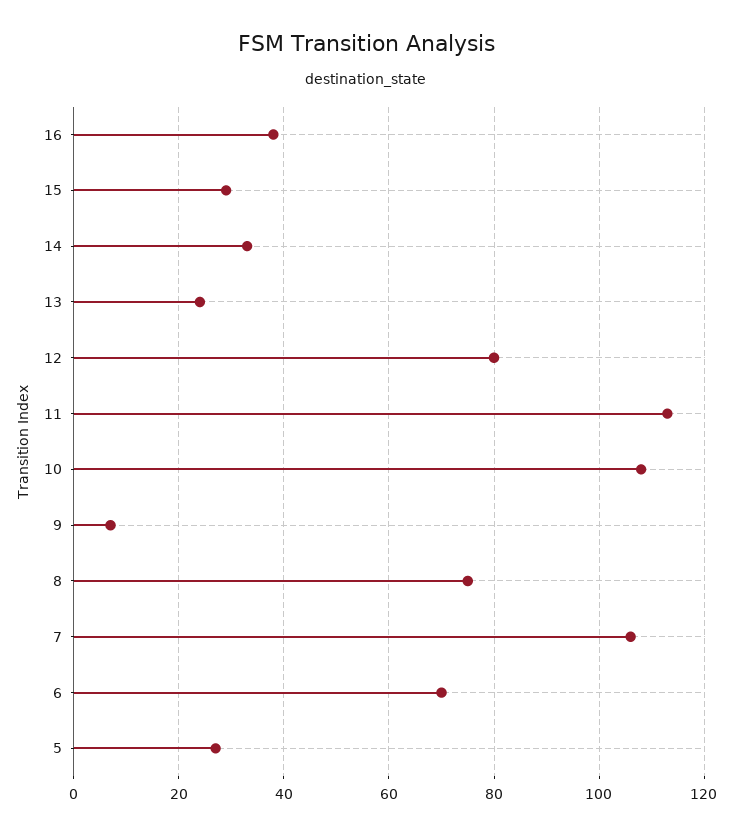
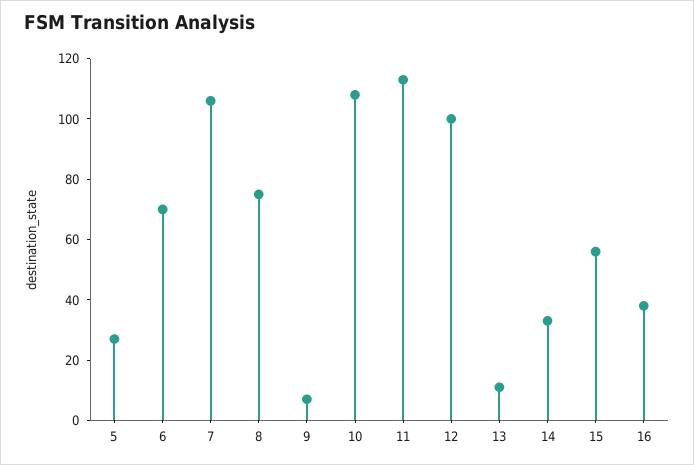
  {
    "16": 40,
-   "15": 30,
+   "15": 55,
    "14": 35,
-   "13": 25,
+   "13": 10,
-   "12": 80,
+   "12": 100,
    "11": 115,
    "10": 110,
    "9": 5,
    "8": 75,
    "7": 105,
    "6": 70,
    "5": 25
  }

